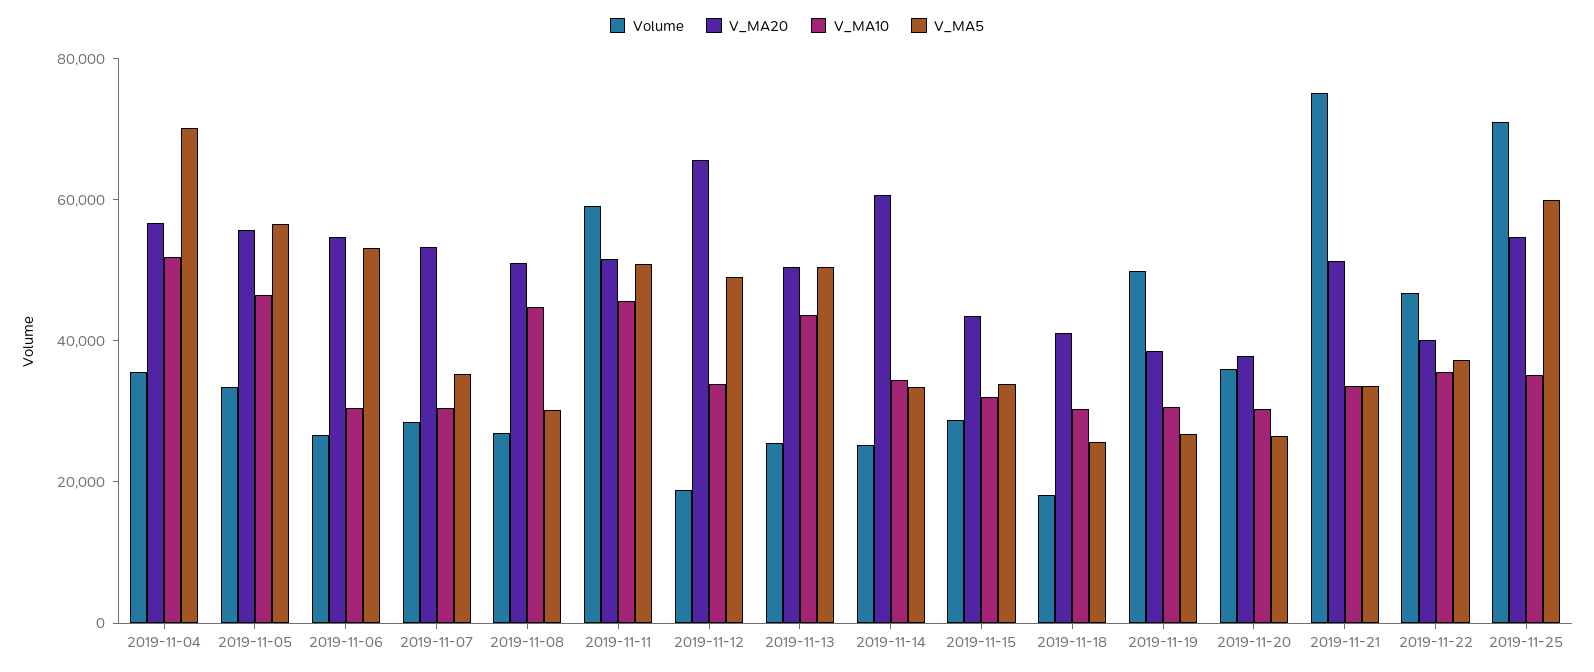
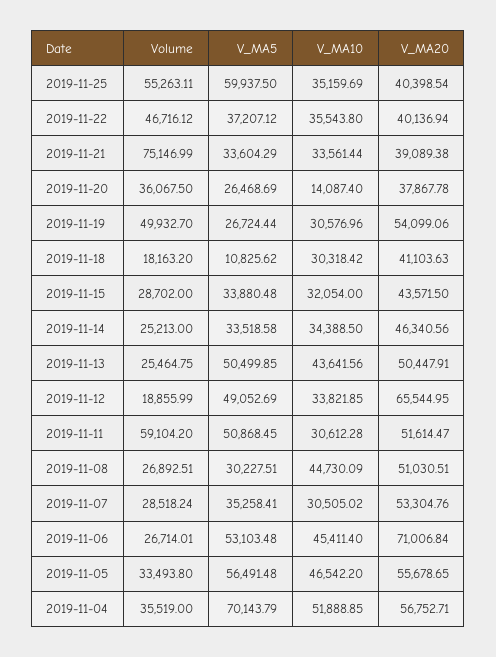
  {
    "Volume": {
      "2019-11-04": 35519,
      "2019-11-05": 33493.8,
      "2019-11-06": 26714.01,
      "2019-11-07": 28518.24,
      "2019-11-08": 26892.51,
      "2019-11-11": 59104.2,
      "2019-11-12": 18855.99,
      "2019-11-13": 25464.75,
      "2019-11-14": 25213,
      "2019-11-15": 28702,
      "2019-11-18": 18163.2,
      "2019-11-19": 49932.7,
      "2019-11-20": 36067.5,
      "2019-11-21": 75146.99,
      "2019-11-22": 46716.12,
-     "2019-11-25": 70000
+     "2019-11-25": 55263.11
    },
    "V_MA20": {
      "2019-11-04": 56752.71,
      "2019-11-05": 55678.65,
-     "2019-11-06": 55000,
+     "2019-11-06": 71006.84,
      "2019-11-07": 53304.76,
      "2019-11-08": 51030.51,
      "2019-11-11": 51614.47,
      "2019-11-12": 65544.95,
      "2019-11-13": 50447.91,
-     "2019-11-14": 60000,
+     "2019-11-14": 46340.56,
      "2019-11-15": 43571.5,
      "2019-11-18": 41103.63,
-     "2019-11-19": 40000,
+     "2019-11-19": 54099.06,
      "2019-11-20": 37867.78,
-     "2019-11-21": 50000,
+     "2019-11-21": 39089.38,
      "2019-11-22": 40136.94,
-     "2019-11-25": 55000
+     "2019-11-25": 40398.54
    },
    "V_MA10": {
      "2019-11-04": 51888.85,
      "2019-11-05": 46542.2,
-     "2019-11-06": 30000,
+     "2019-11-06": 45411.4,
      "2019-11-07": 30505.02,
      "2019-11-08": 44730.09,
-     "2019-11-11": 45000,
+     "2019-11-11": 30612.28,
      "2019-11-12": 33821.85,
      "2019-11-13": 43641.56,
      "2019-11-14": 34388.5,
      "2019-11-15": 32054,
      "2019-11-18": 30318.42,
      "2019-11-19": 30576.96,
-     "2019-11-20": 30000,
+     "2019-11-20": 14087.4,
      "2019-11-21": 33561.44,
      "2019-11-22": 35543.8,
      "2019-11-25": 35159.69
    },
    "V_MA5": {
      "2019-11-04": 70143.79,
      "2019-11-05": 56491.48,
      "2019-11-06": 53103.48,
      "2019-11-07": 35258.41,
      "2019-11-08": 30227.51,
      "2019-11-11": 50868.45,
      "2019-11-12": 49052.69,
      "2019-11-13": 50499.85,
      "2019-11-14": 33518.58,
      "2019-11-15": 33880.48,
-     "2019-11-18": 25000,
+     "2019-11-18": 10825.62,
      "2019-11-19": 26724.44,
      "2019-11-20": 26468.69,
      "2019-11-21": 33604.29,
      "2019-11-22": 37207.12,
      "2019-11-25": 59937.5
    }
  }

